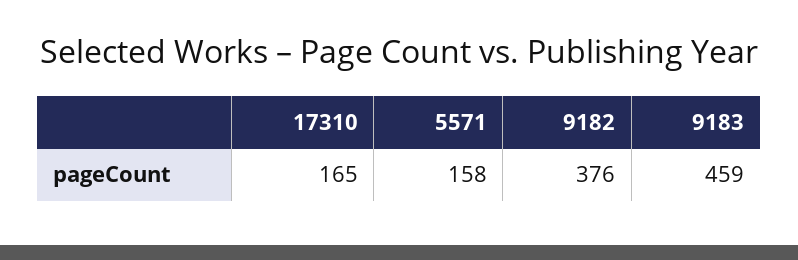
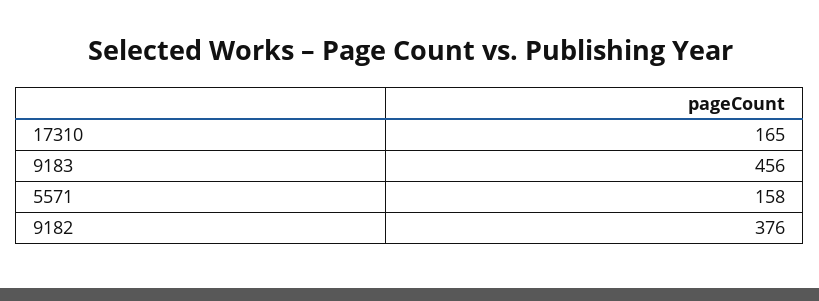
  {
    "17310": 165,
    "5571": 158,
    "9182": 376,
-   "9183": 459
+   "9183": 456
  }

